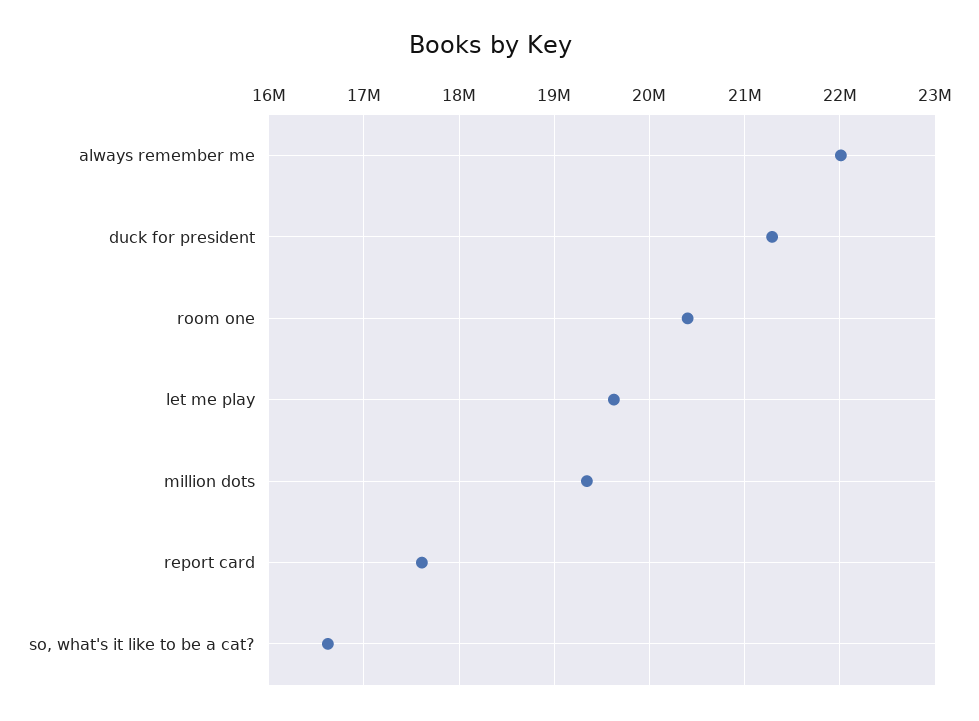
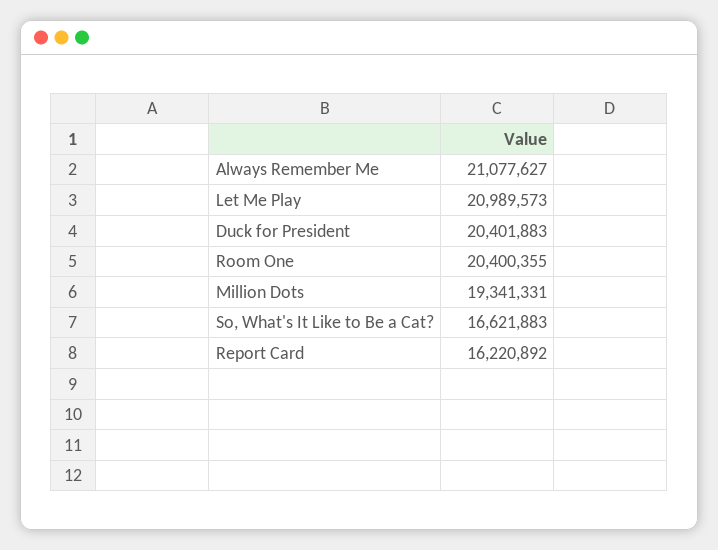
  {
-   "always remember me": 22000000,
+   "always remember me": 21077627,
-   "duck for president": 21300000,
+   "duck for president": 20401883,
    "room one": 20400355,
-   "let me play": 19600000,
+   "let me play": 20989573,
    "million dots": 19341331,
-   "report card": 17600000,
+   "report card": 16220892,
    "so, what's it like to be a cat?": 16621883
  }

